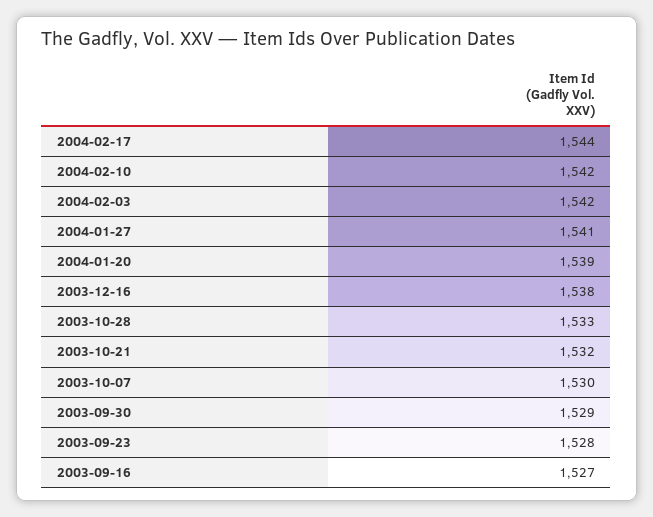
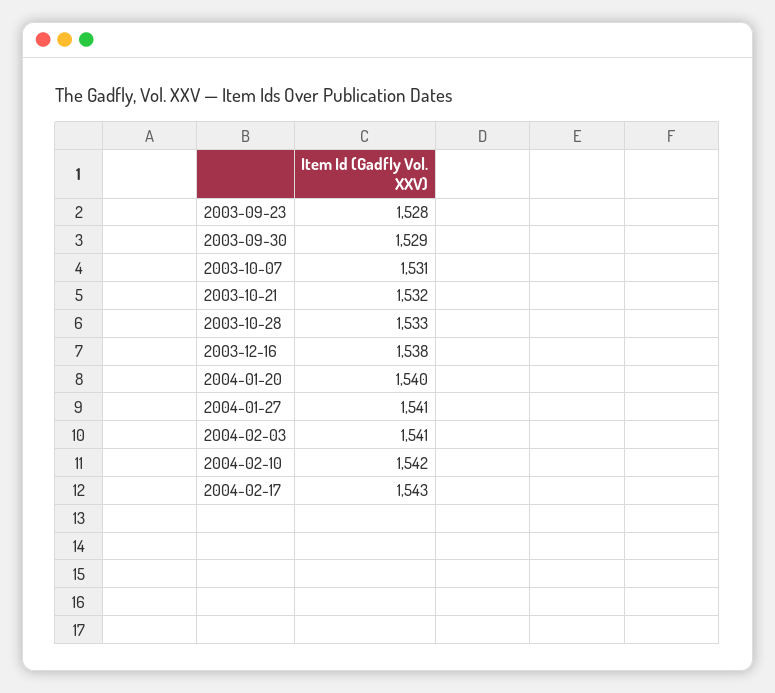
  {
-   "2004-02-17": 1544,
+   "2004-02-17": 1543,
    "2004-02-10": 1542,
-   "2004-02-03": 1542,
+   "2004-02-03": 1541,
    "2004-01-27": 1541,
-   "2004-01-20": 1539,
+   "2004-01-20": 1540,
    "2003-12-16": 1538,
    "2003-10-28": 1533,
    "2003-10-21": 1532,
-   "2003-10-07": 1530,
+   "2003-10-07": 1531,
    "2003-09-30": 1529,
-   "2003-09-23": 1528,
+   "2003-09-23": 1528
-   "2003-09-16": 1527
  }

